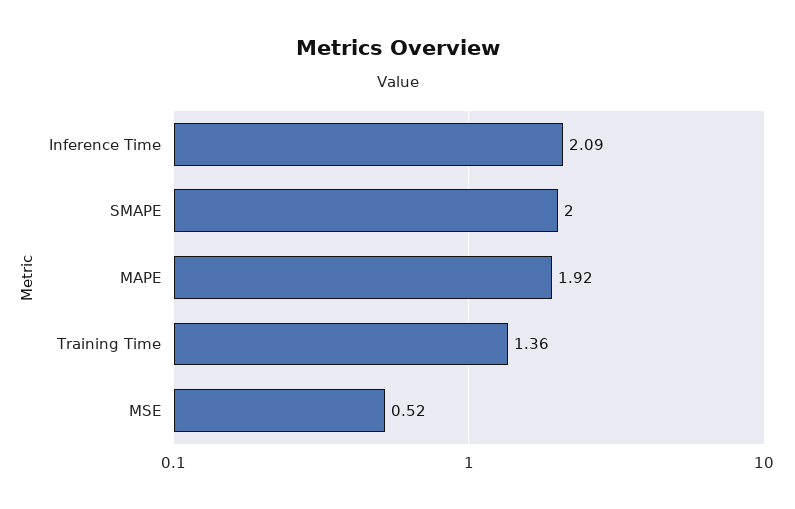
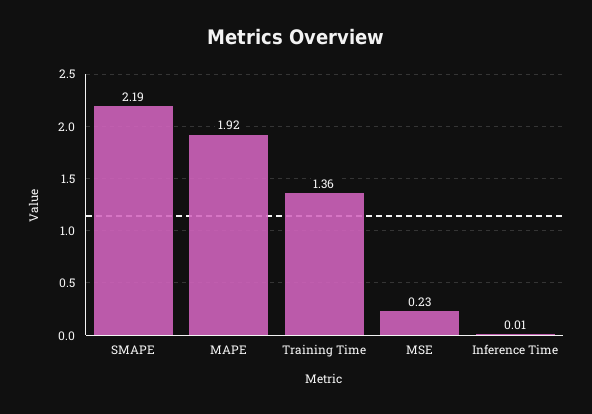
  {
-   "Inference Time": 2.09,
+   "Inference Time": 0.01,
-   "SMAPE": 2,
+   "SMAPE": 2.19,
    "MAPE": 1.92,
    "Training Time": 1.36,
-   "MSE": 0.52
+   "MSE": 0.23
  }

